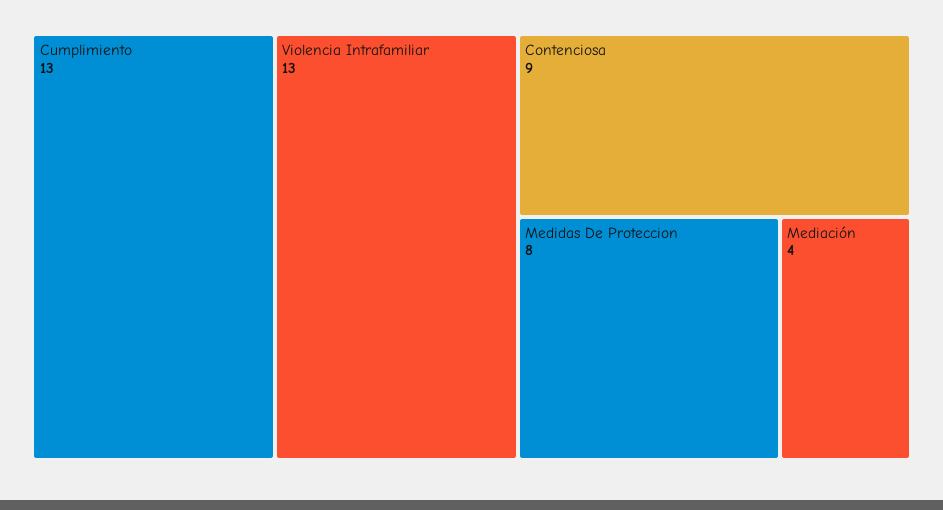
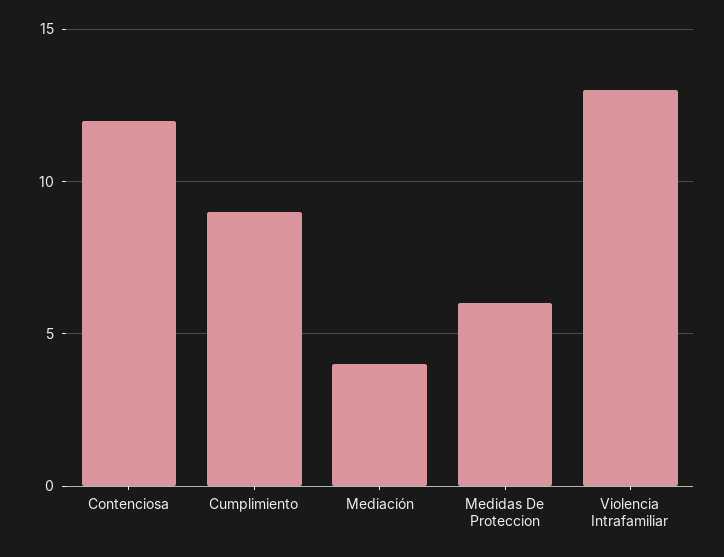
  {
-   "Cumplimiento": 13,
+   "Cumplimiento": 9,
    "Violencia Intrafamiliar": 13,
-   "Contenciosa": 9,
+   "Contenciosa": 12,
-   "Medidas De Proteccion": 8,
+   "Medidas De Proteccion": 6,
    "Mediación": 4
  }

